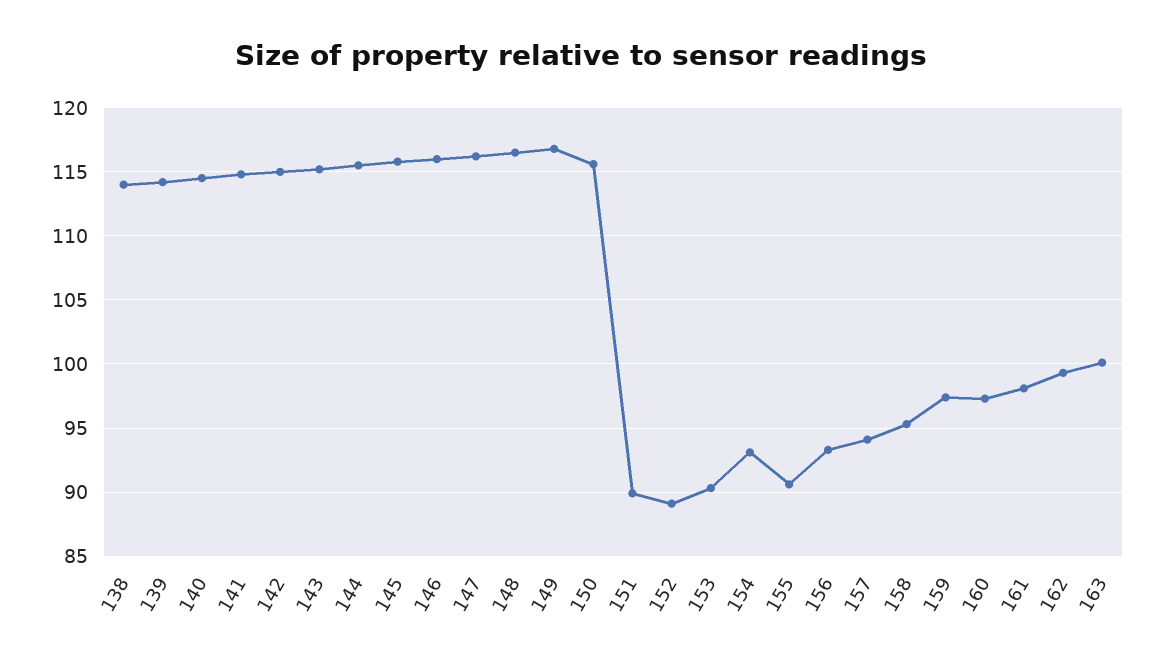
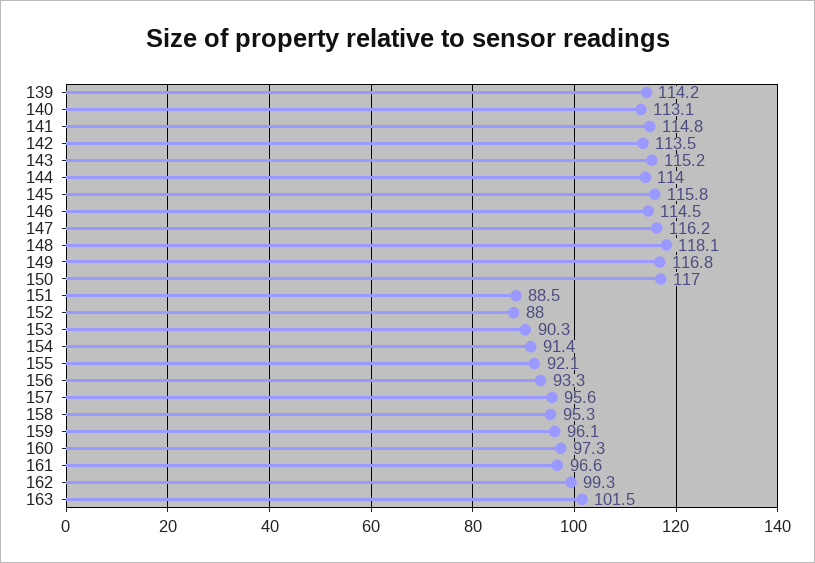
  {
-   "138": 114,
    "139": 114.2,
-   "140": 114.5,
+   "140": 113.1,
    "141": 114.8,
-   "142": 115,
+   "142": 113.5,
    "143": 115.2,
-   "144": 115.5,
+   "144": 114,
    "145": 115.8,
-   "146": 116,
+   "146": 114.5,
    "147": 116.2,
-   "148": 116.5,
+   "148": 118.1,
    "149": 116.8,
-   "150": 115.5,
+   "150": 117,
-   "151": 90,
+   "151": 88.5,
-   "152": 89,
+   "152": 88,
    "153": 90.3,
-   "154": 93,
+   "154": 91.4,
-   "155": 90.5,
+   "155": 92.1,
    "156": 93.3,
-   "157": 94,
+   "157": 95.6,
    "158": 95.3,
-   "159": 97.5,
+   "159": 96.1,
    "160": 97.3,
-   "161": 98,
+   "161": 96.6,
    "162": 99.3,
-   "163": 100
+   "163": 101.5
  }

